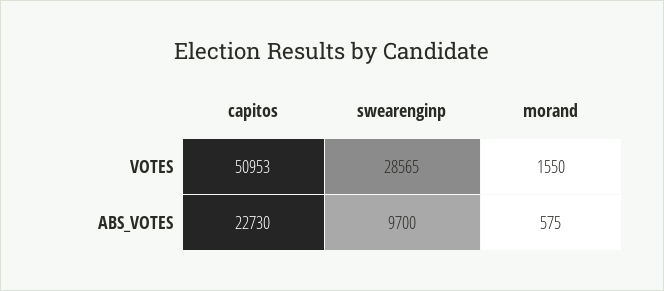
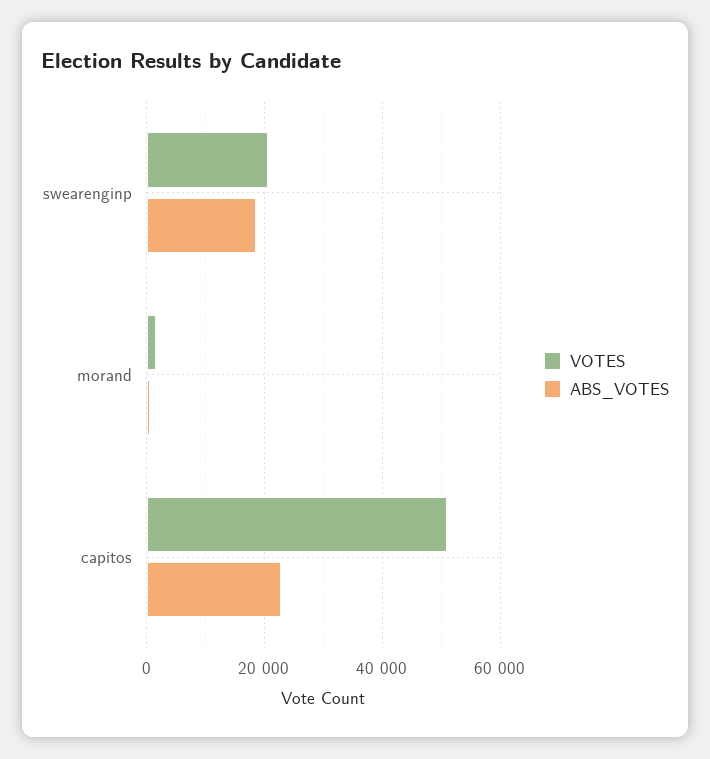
  {
    "VOTES": {
      "capitos": 50953,
-     "swearenginp": 28565,
+     "swearenginp": 20000,
      "morand": 1550
    },
    "ABS_VOTES": {
      "capitos": 22730,
-     "swearenginp": 9700,
+     "swearenginp": 18000,
      "morand": 575
    }
  }

